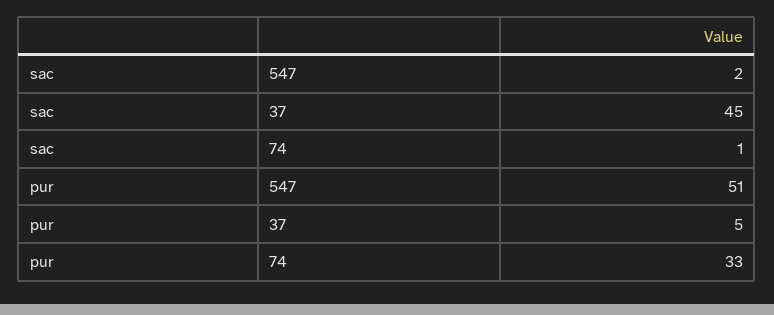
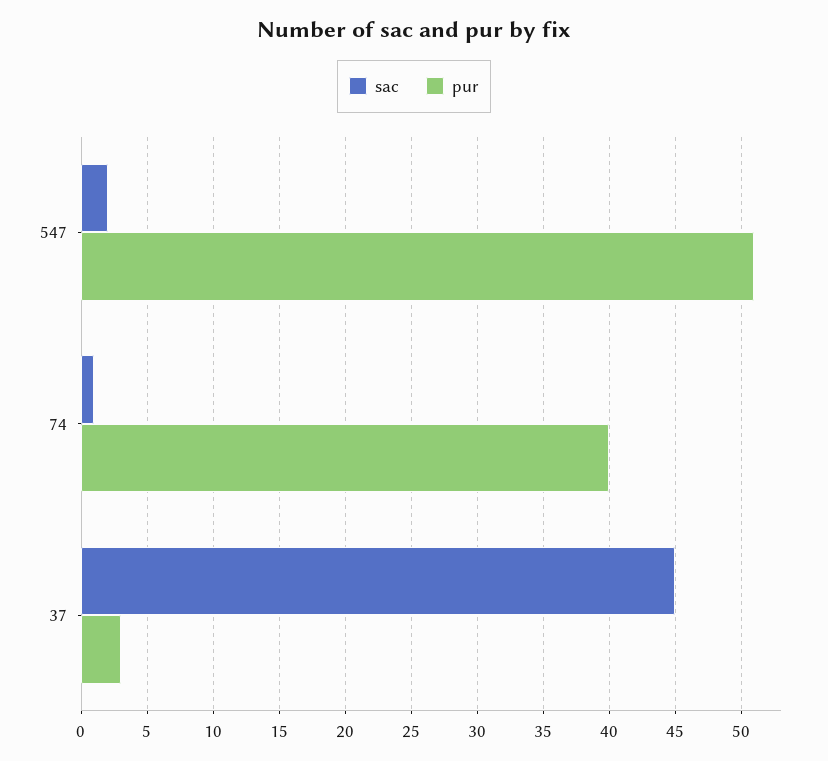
  {
    "sac": {
      "547": 2,
      "37": 45,
      "74": 1
    },
    "pur": {
      "547": 51,
-     "37": 5,
+     "37": 3,
-     "74": 33
+     "74": 40
    }
  }

